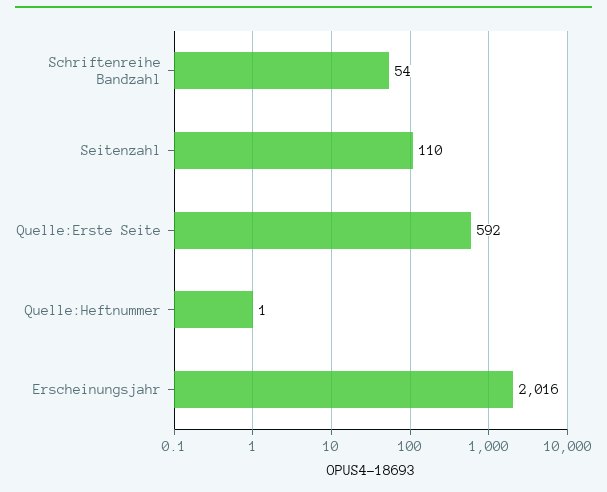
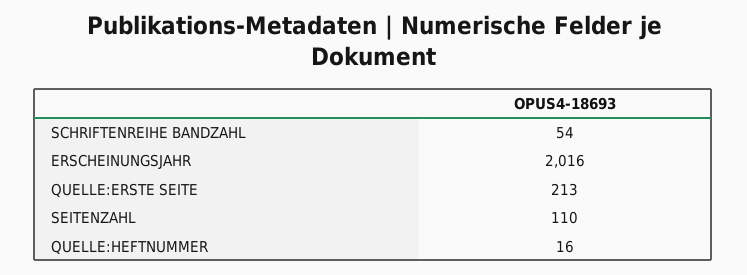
  {
    "Schriftenreihe Bandzahl": 54,
    "Seitenzahl": 110,
-   "Quelle:Erste Seite": 592,
+   "Quelle:Erste Seite": 213,
-   "Quelle:Heftnummer": 1,
+   "Quelle:Heftnummer": 16,
    "Erscheinungsjahr": 2016
  }

